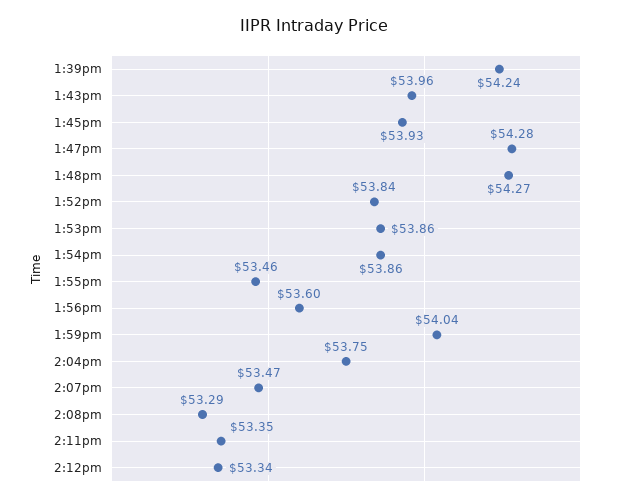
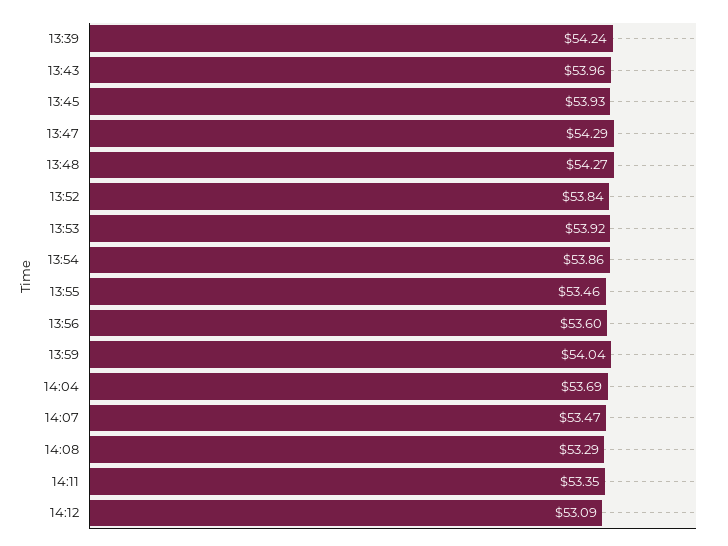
  {
    "1:39pm": 54.24,
    "1:43pm": 53.96,
    "1:45pm": 53.93,
-   "1:47pm": 54.28,
+   "1:47pm": 54.29,
    "1:48pm": 54.27,
    "1:52pm": 53.84,
-   "1:53pm": 53.86,
+   "1:53pm": 53.92,
    "1:54pm": 53.86,
    "1:55pm": 53.46,
    "1:56pm": 53.6,
    "1:59pm": 54.04,
-   "2:04pm": 53.75,
+   "2:04pm": 53.69,
    "2:07pm": 53.47,
    "2:08pm": 53.29,
    "2:11pm": 53.35,
-   "2:12pm": 53.34
+   "2:12pm": 53.09
  }

